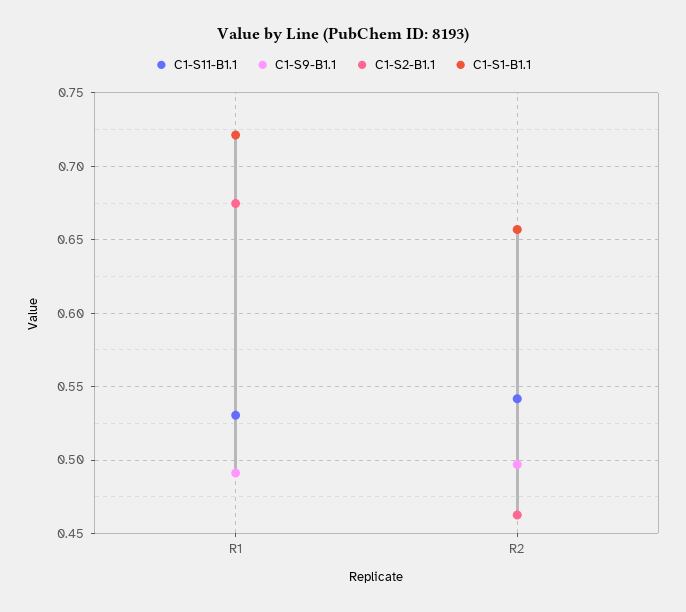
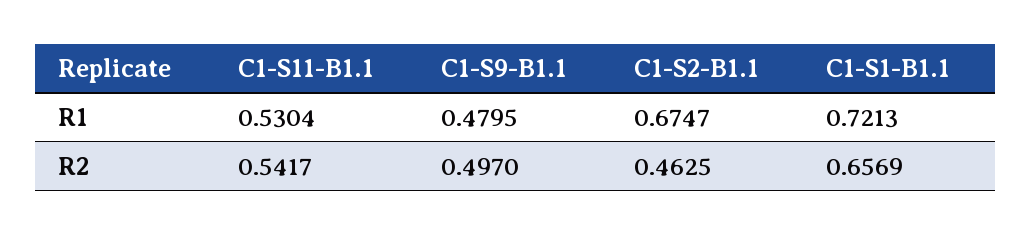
  {
    "C1-S11-B1.1": {
      "R1": 0.5304,
      "R2": 0.5417
    },
    "C1-S9-B1.1": {
-     "R1": 0.49,
+     "R1": 0.4795,
      "R2": 0.497
    },
    "C1-S2-B1.1": {
      "R1": 0.6747,
      "R2": 0.4625
    },
    "C1-S1-B1.1": {
      "R1": 0.7213,
      "R2": 0.6569
    }
  }

